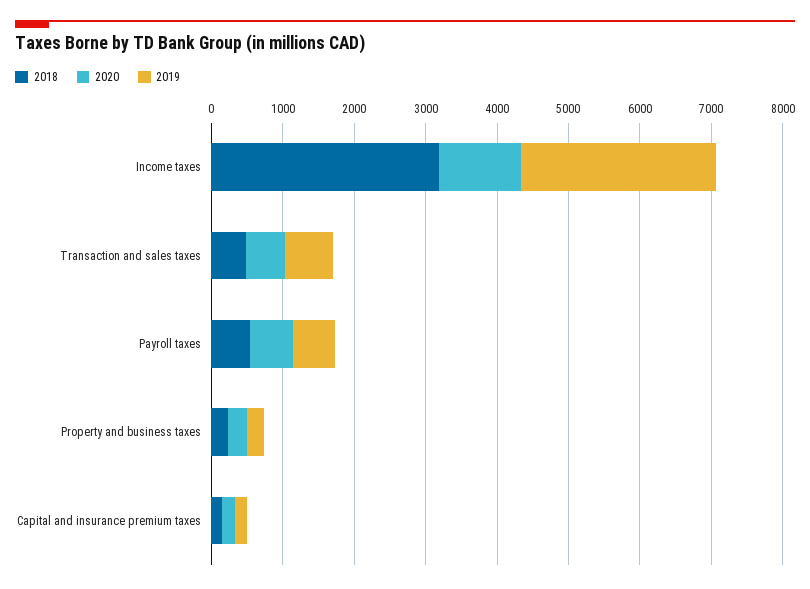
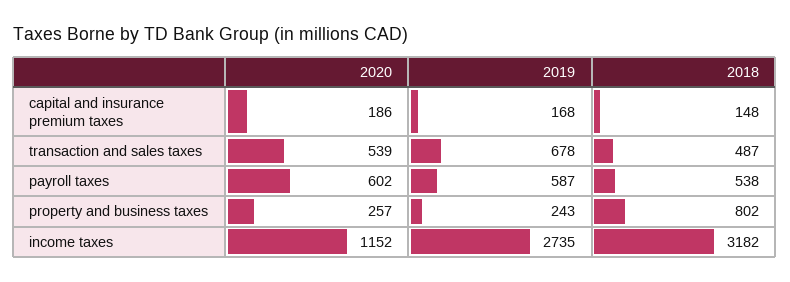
  {
    "2018": {
      "Income taxes": 3182,
      "Transaction and sales taxes": 487,
      "Payroll taxes": 538,
-     "Property and business taxes": 200,
+     "Property and business taxes": 802,
      "Capital and insurance premium taxes": 148
    },
    "2020": {
      "Income taxes": 1152,
      "Transaction and sales taxes": 539,
      "Payroll taxes": 602,
      "Property and business taxes": 257,
      "Capital and insurance premium taxes": 186
    },
    "2019": {
      "Income taxes": 2735,
      "Transaction and sales taxes": 678,
      "Payroll taxes": 587,
      "Property and business taxes": 243,
      "Capital and insurance premium taxes": 168
    }
  }

